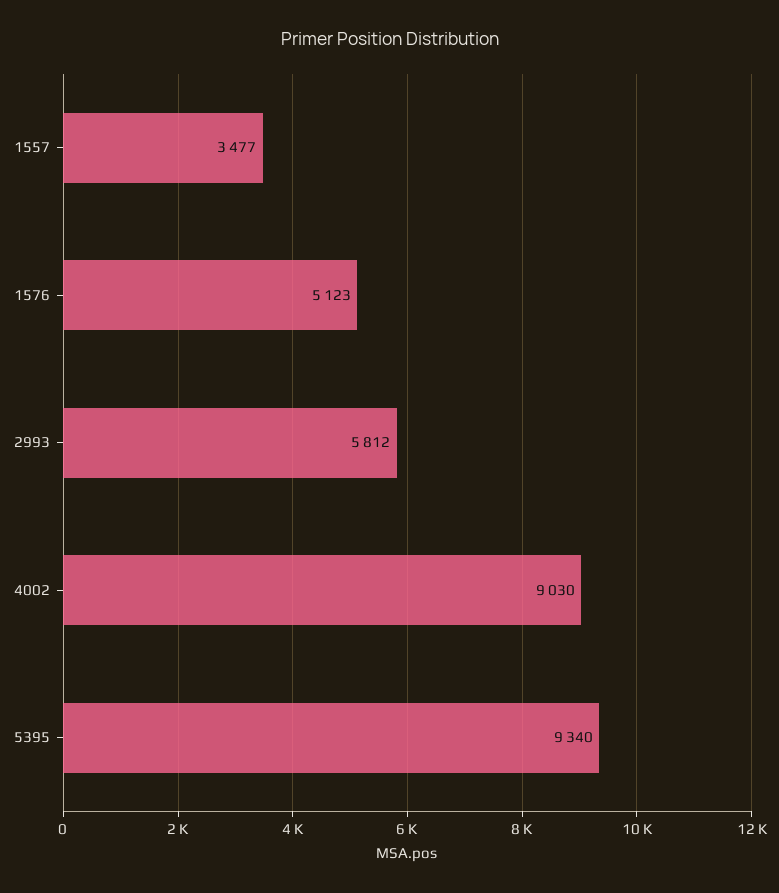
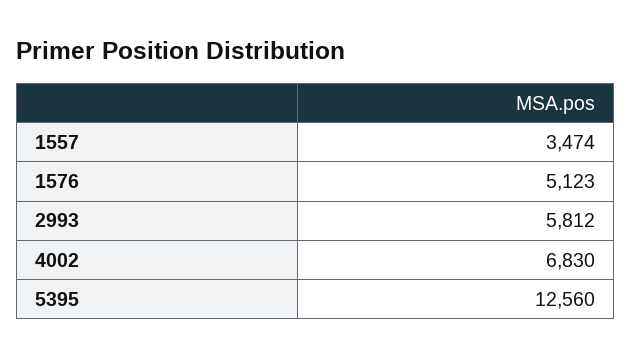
  {
-   "1557": 3477,
+   "1557": 3474,
    "1576": 5123,
    "2993": 5812,
-   "4002": 9030,
+   "4002": 6830,
-   "5395": 9340
+   "5395": 12560
  }

